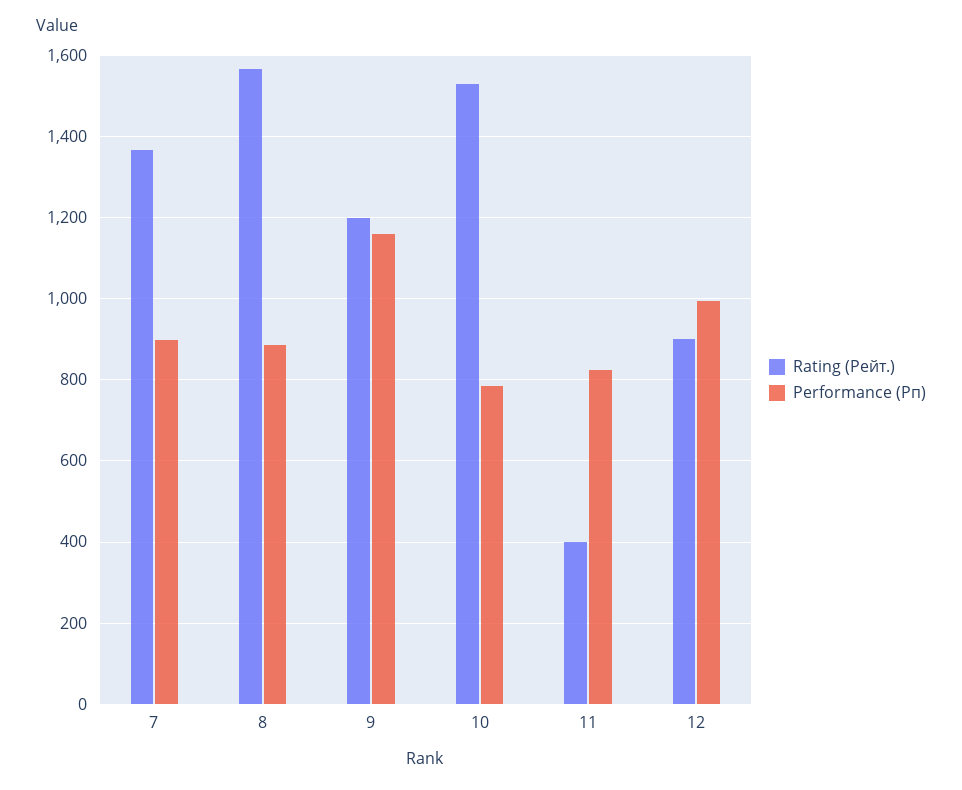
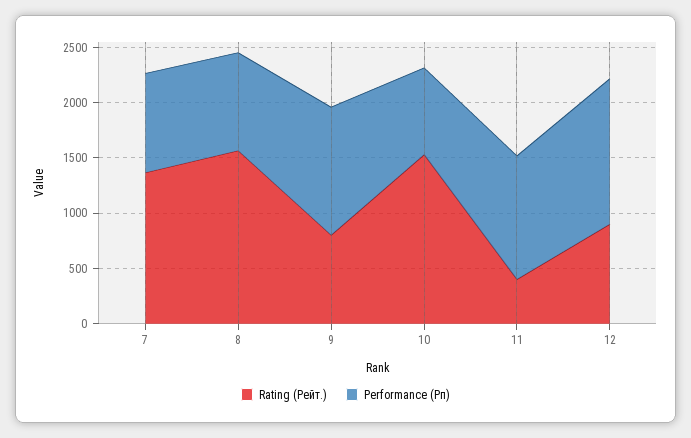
  {
    "Rating (Рейт.)": {
      "7": 1360,
      "8": 1560,
-     "9": 1200,
+     "9": 800,
      "10": 1540,
      "11": 400,
      "12": 900
    },
    "Performance (Рп)": {
      "7": 900,
      "8": 880,
      "9": 1160,
      "10": 780,
-     "11": 820,
+     "11": 1100,
-     "12": 1000
+     "12": 1300
    }
  }

